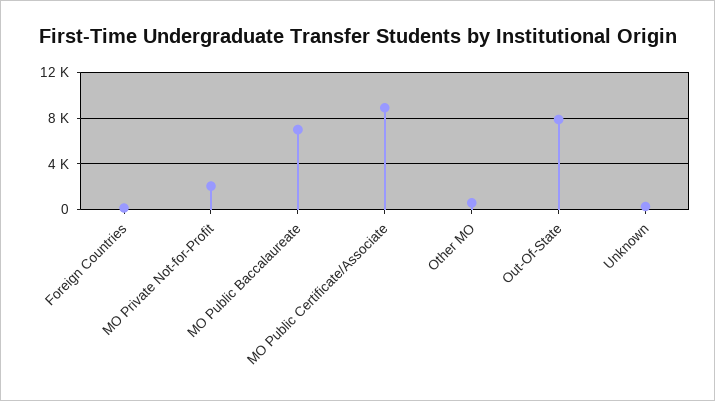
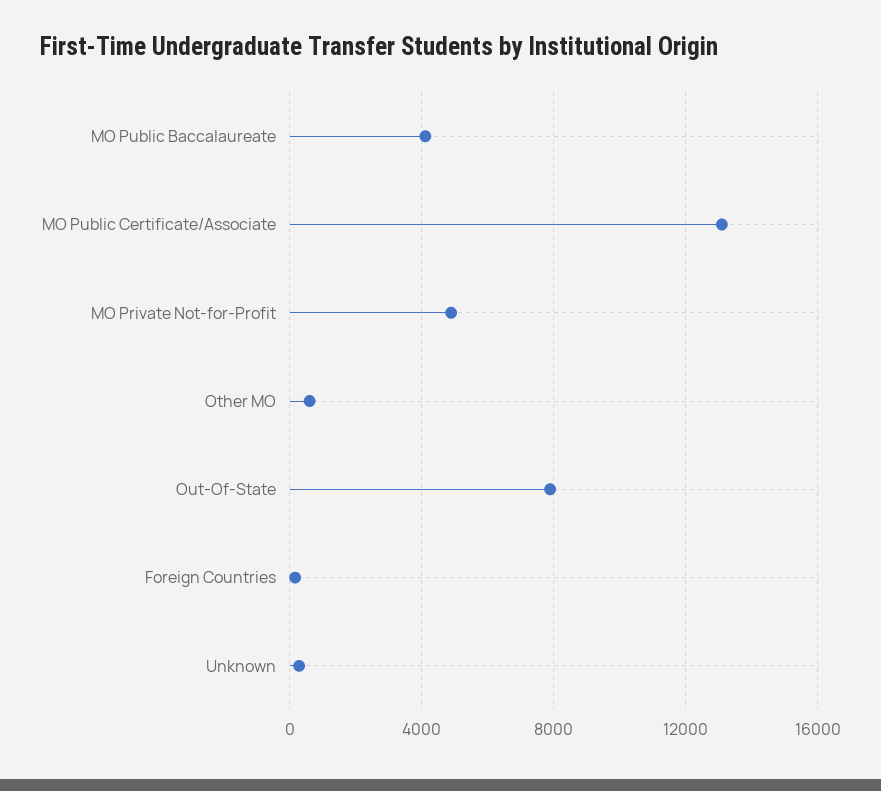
  {
    "Foreign Countries": 0,
-   "MO Private Not-for-Profit": 2000,
+   "MO Private Not-for-Profit": 5000,
-   "MO Public Baccalaureate": 7000,
+   "MO Public Baccalaureate": 4000,
-   "MO Public Certificate/Associate": 9000,
+   "MO Public Certificate/Associate": 13000,
    "Other MO": 500,
    "Out-Of-State": 8000,
    "Unknown": 500
  }

